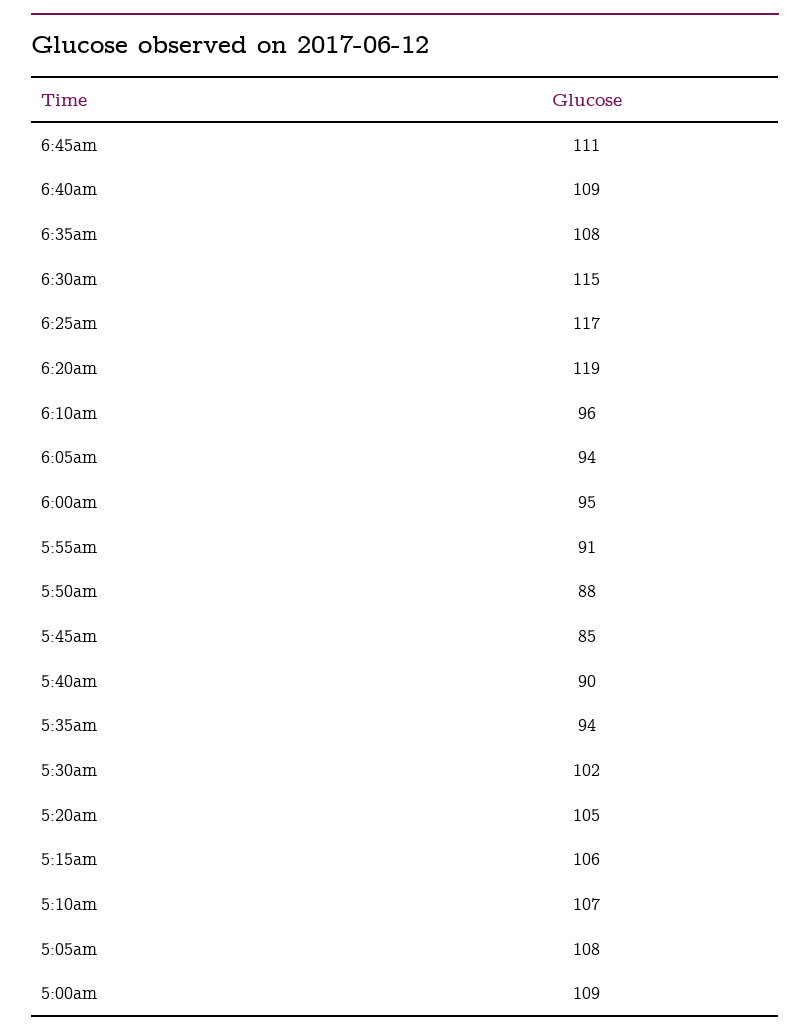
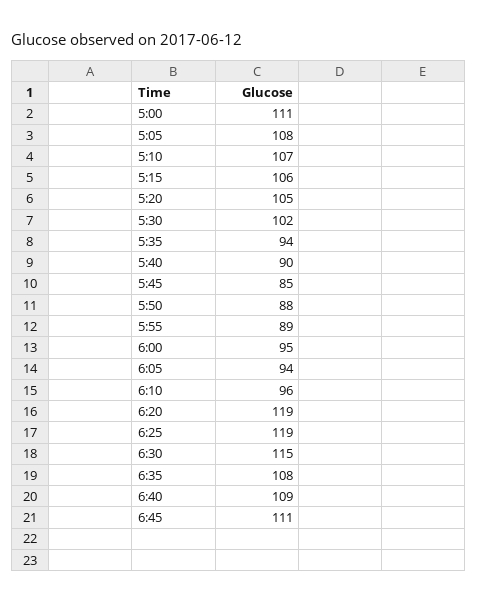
  {
    "6:45am": 111,
    "6:40am": 109,
    "6:35am": 108,
    "6:30am": 115,
-   "6:25am": 117,
+   "6:25am": 119,
    "6:20am": 119,
    "6:10am": 96,
    "6:05am": 94,
    "6:00am": 95,
-   "5:55am": 91,
+   "5:55am": 89,
    "5:50am": 88,
    "5:45am": 85,
    "5:40am": 90,
    "5:35am": 94,
    "5:30am": 102,
    "5:20am": 105,
    "5:15am": 106,
    "5:10am": 107,
    "5:05am": 108,
-   "5:00am": 109
+   "5:00am": 111
  }

